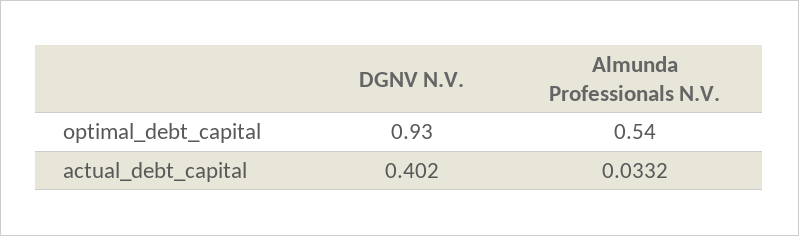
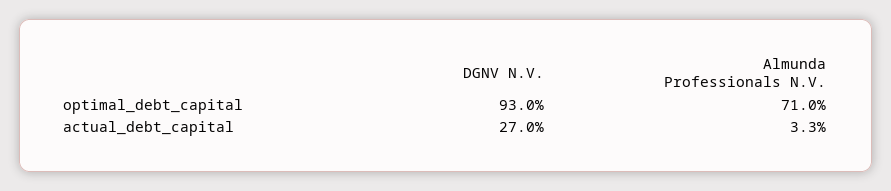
  {
    "DGNV N.V.": {
      "optimal_debt_capital": 0.93,
-     "actual_debt_capital": 0.402
+     "actual_debt_capital": 0.27
    },
    "Almunda Professionals N.V.": {
-     "optimal_debt_capital": 0.54,
+     "optimal_debt_capital": 0.71,
      "actual_debt_capital": 0.0332
    }
  }

